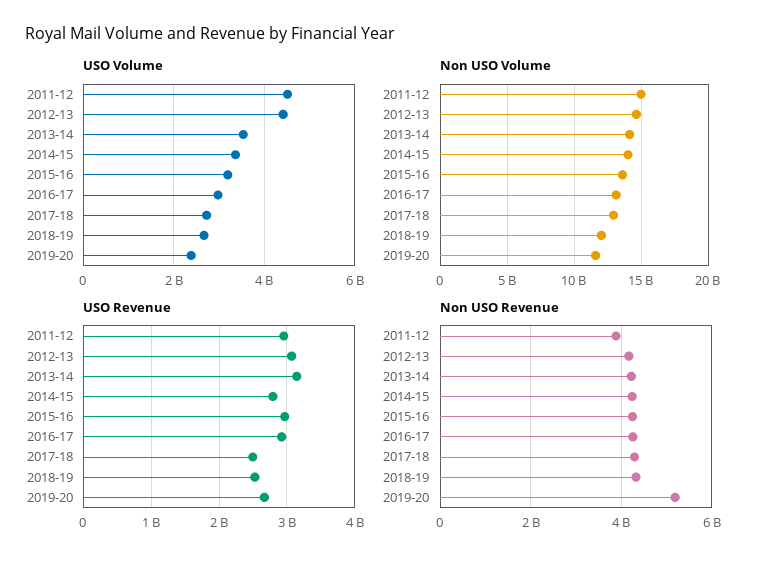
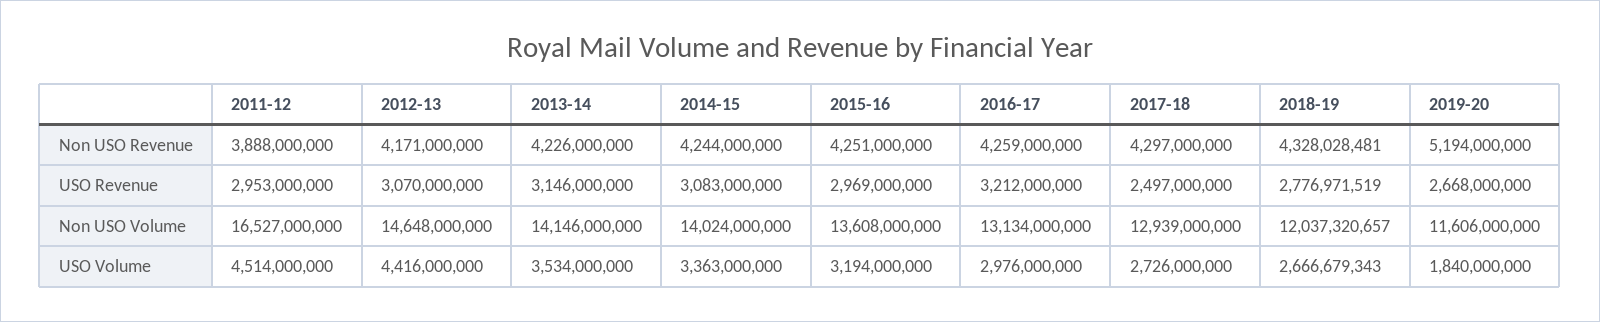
  {
    "USO Volume": {
      "2011-12": 4514000000,
      "2012-13": 4416000000,
      "2013-14": 3534000000,
      "2014-15": 3363000000,
      "2015-16": 3194000000,
      "2016-17": 2976000000,
      "2017-18": 2726000000,
      "2018-19": 2666679343,
-     "2019-20": 2400000000
+     "2019-20": 1840000000
    },
    "Non USO Volume": {
-     "2011-12": 15000000000,
+     "2011-12": 16527000000,
      "2012-13": 14648000000,
      "2013-14": 14146000000,
      "2014-15": 14024000000,
      "2015-16": 13608000000,
      "2016-17": 13134000000,
      "2017-18": 12939000000,
      "2018-19": 12037320657,
      "2019-20": 11606000000
    },
    "USO Revenue": {
      "2011-12": 2953000000,
      "2012-13": 3070000000,
      "2013-14": 3146000000,
-     "2014-15": 2800000000,
+     "2014-15": 3083000000,
      "2015-16": 2969000000,
-     "2016-17": 2900000000,
+     "2016-17": 3212000000,
      "2017-18": 2497000000,
-     "2018-19": 2500000000,
+     "2018-19": 2776971519,
      "2019-20": 2668000000
    },
    "Non USO Revenue": {
      "2011-12": 3888000000,
      "2012-13": 4171000000,
      "2013-14": 4226000000,
      "2014-15": 4244000000,
      "2015-16": 4251000000,
      "2016-17": 4259000000,
      "2017-18": 4297000000,
      "2018-19": 4328028481,
      "2019-20": 5194000000
    }
  }

